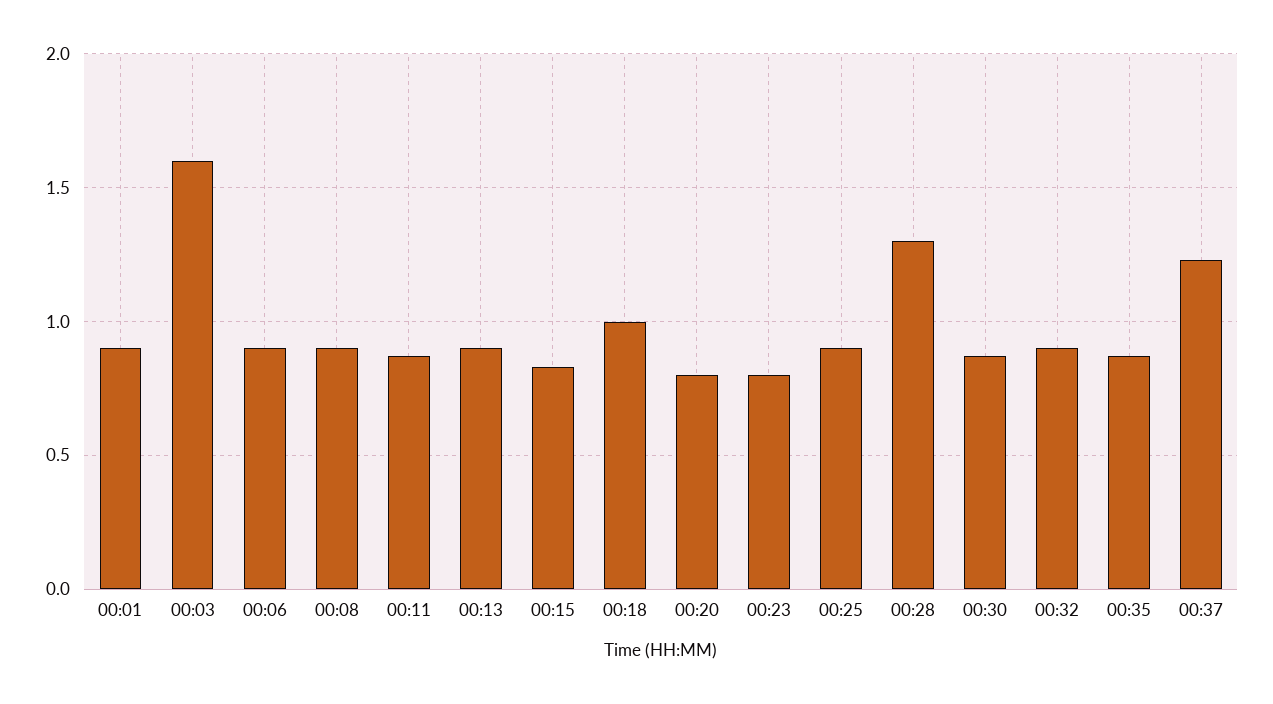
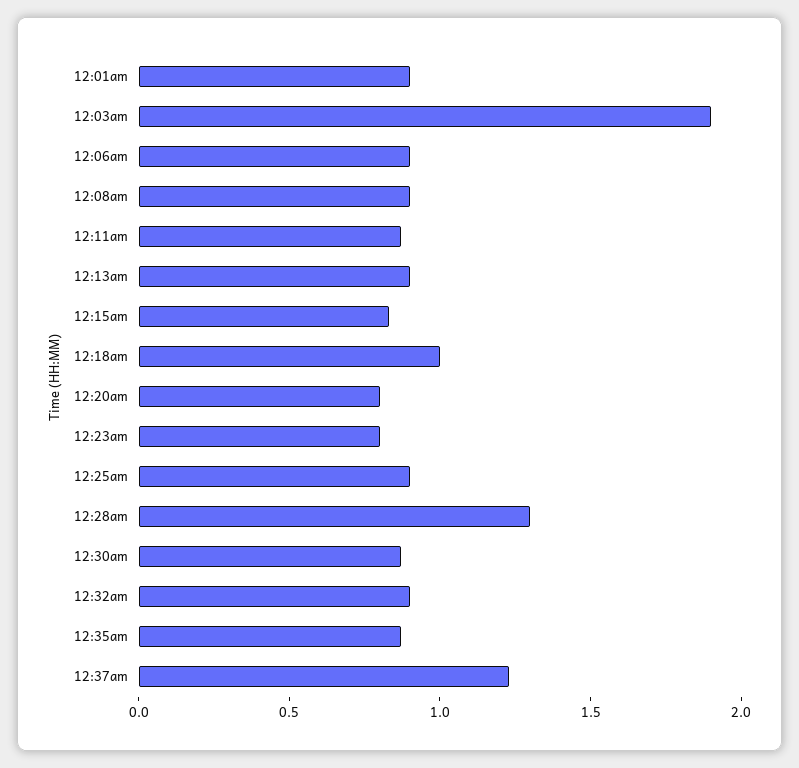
  {
    "00:01": 0.9,
-   "00:03": 1.6,
+   "00:03": 1.9,
    "00:06": 0.9,
    "00:08": 0.9,
    "00:11": 0.85,
    "00:13": 0.9,
    "00:15": 0.85,
    "00:18": 1,
    "00:20": 0.8,
    "00:23": 0.8,
    "00:25": 0.9,
    "00:28": 1.3,
    "00:30": 0.85,
    "00:32": 0.9,
    "00:35": 0.85,
    "00:37": 1.25
  }

